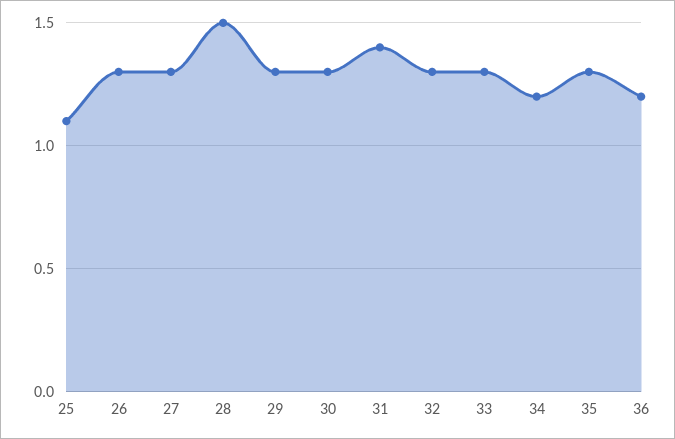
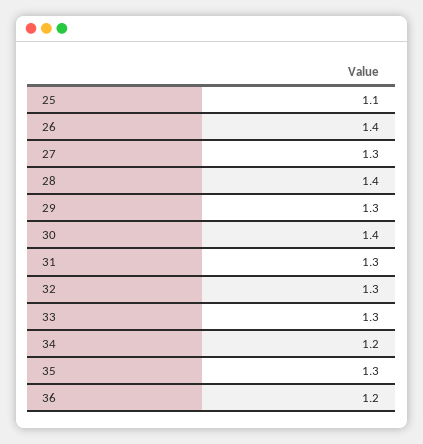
  {
    "25": 1.1,
-   "26": 1.3,
+   "26": 1.4,
    "27": 1.3,
-   "28": 1.5,
+   "28": 1.4,
    "29": 1.3,
-   "30": 1.3,
+   "30": 1.4,
-   "31": 1.4,
+   "31": 1.3,
    "32": 1.3,
    "33": 1.3,
    "34": 1.2,
    "35": 1.3,
    "36": 1.2
  }

